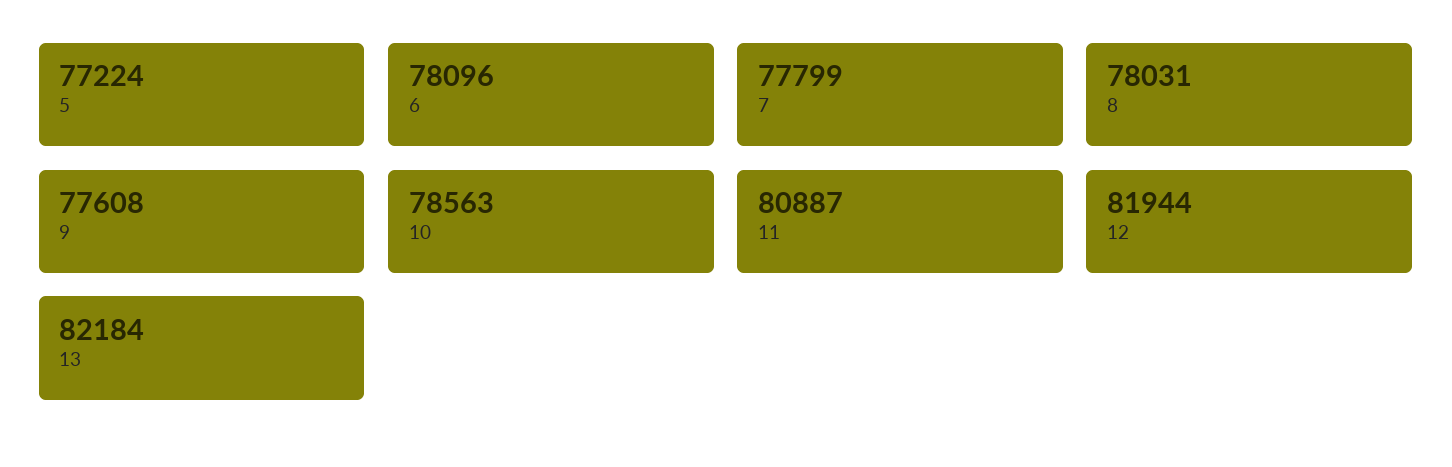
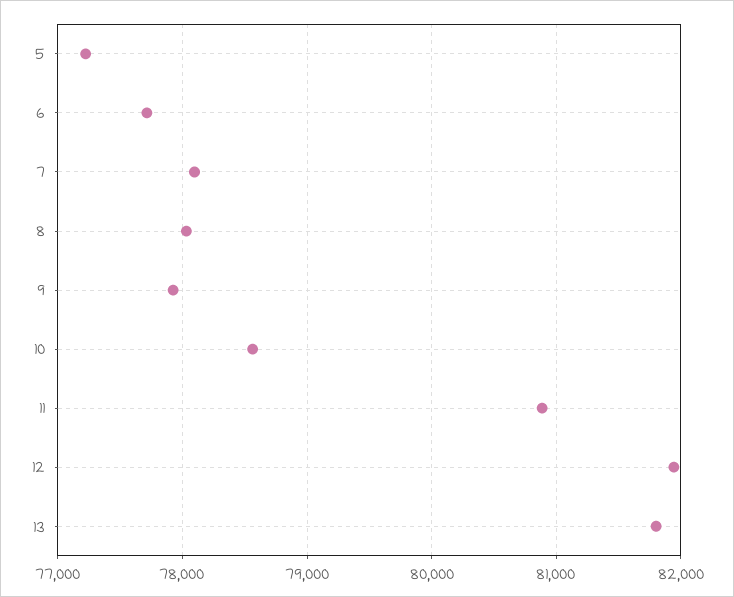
  {
    "5": 77224,
-   "6": 78096,
+   "6": 77700,
-   "7": 77799,
+   "7": 78100,
    "8": 78031,
-   "9": 77608,
+   "9": 77900,
    "10": 78563,
    "11": 80887,
    "12": 81944,
-   "13": 82184
+   "13": 81800
  }

